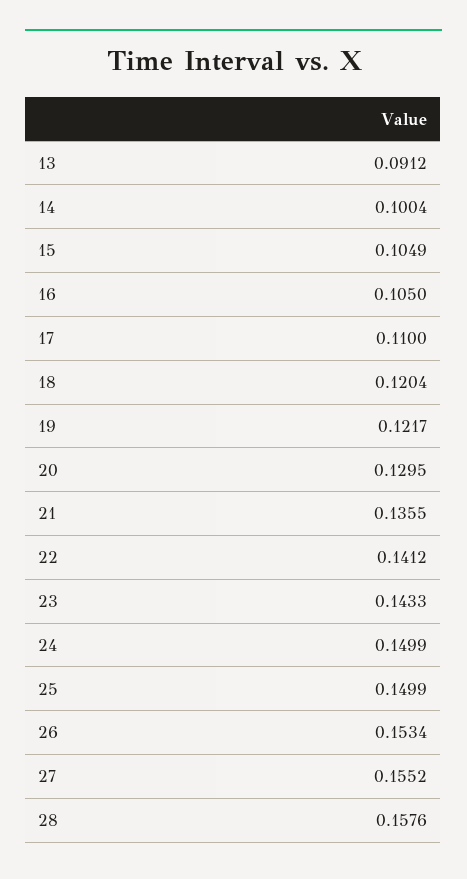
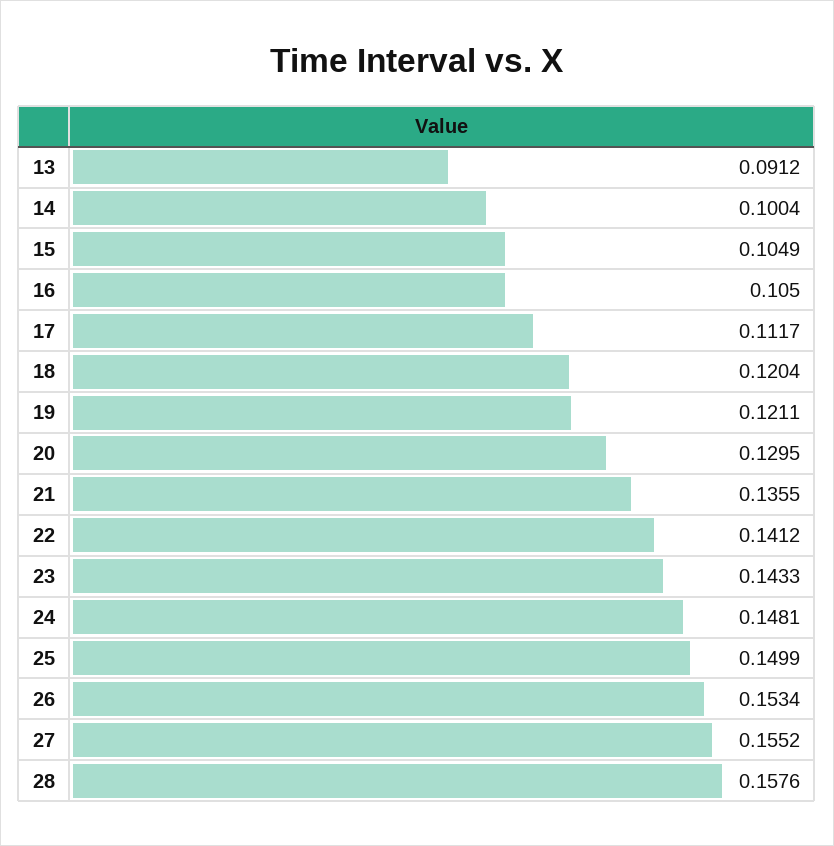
  {
    "13": 0.0912,
    "14": 0.1004,
    "15": 0.1049,
    "16": 0.105,
-   "17": 0.11,
+   "17": 0.1117,
    "18": 0.1204,
-   "19": 0.1217,
+   "19": 0.1211,
    "20": 0.1295,
    "21": 0.1355,
    "22": 0.1412,
    "23": 0.1433,
-   "24": 0.1499,
+   "24": 0.1481,
    "25": 0.1499,
    "26": 0.1534,
    "27": 0.1552,
    "28": 0.1576
  }

